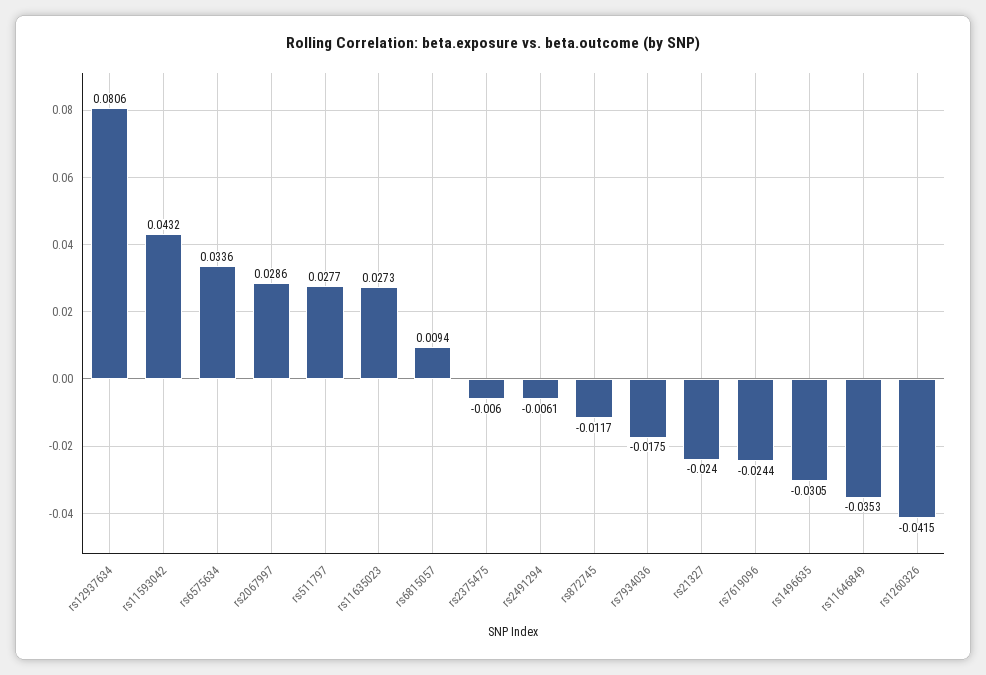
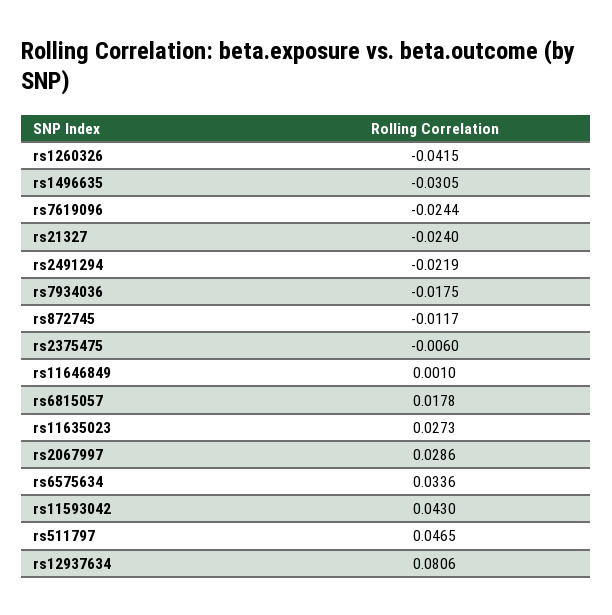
  {
    "rs12937634": 0.0806,
-   "rs11593042": 0.0432,
+   "rs11593042": 0.043,
    "rs6575634": 0.0336,
    "rs2067997": 0.0286,
-   "rs511797": 0.0277,
+   "rs511797": 0.0465,
    "rs11635023": 0.0273,
-   "rs6815057": 0.0094,
+   "rs6815057": 0.0178,
    "rs2375475": -0.006,
-   "rs2491294": -0.0061,
+   "rs2491294": -0.0219,
    "rs872745": -0.0117,
    "rs7934036": -0.0175,
    "rs21327": -0.024,
    "rs7619096": -0.0244,
    "rs1496635": -0.0305,
-   "rs11646849": -0.0353,
+   "rs11646849": 0.001,
    "rs1260326": -0.0415
  }

